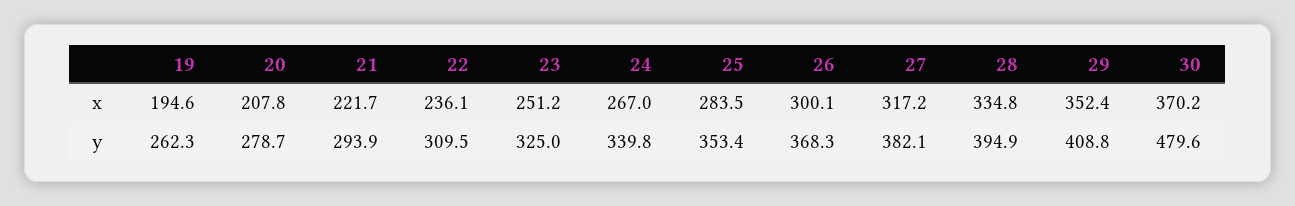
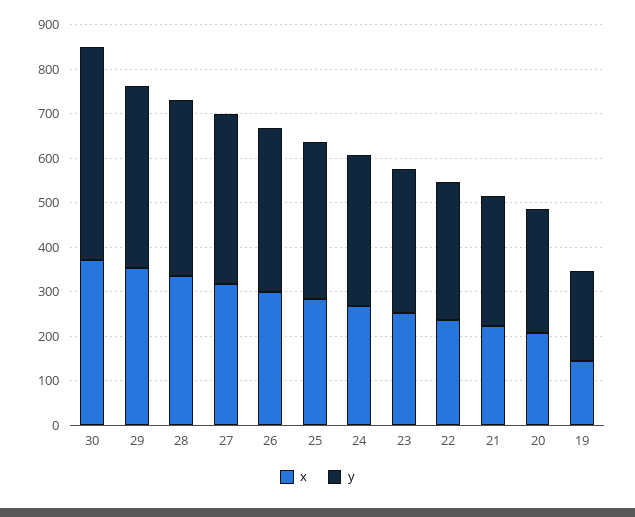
  {
    "x": {
-     "19": 194.6,
+     "19": 140,
      "20": 207.8,
      "21": 221.7,
      "22": 236.1,
      "23": 251.2,
      "24": 267,
      "25": 283.5,
      "26": 300.1,
      "27": 317.2,
      "28": 334.8,
      "29": 352.4,
      "30": 370.2
    },
    "y": {
-     "19": 262.3,
+     "19": 200,
      "20": 278.7,
      "21": 293.9,
      "22": 309.5,
      "23": 325,
      "24": 339.8,
      "25": 353.4,
      "26": 368.3,
      "27": 382.1,
      "28": 394.9,
      "29": 408.8,
      "30": 479.6
    }
  }

